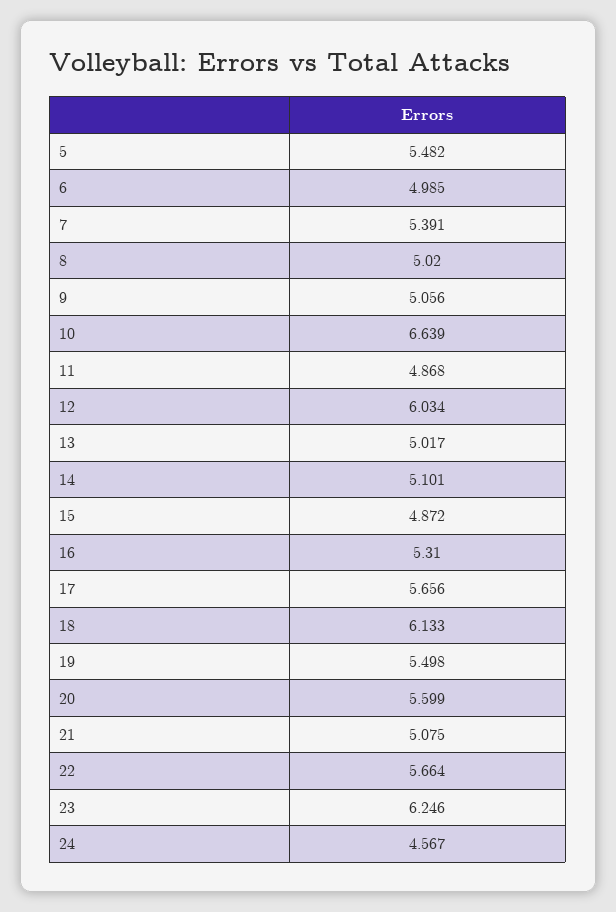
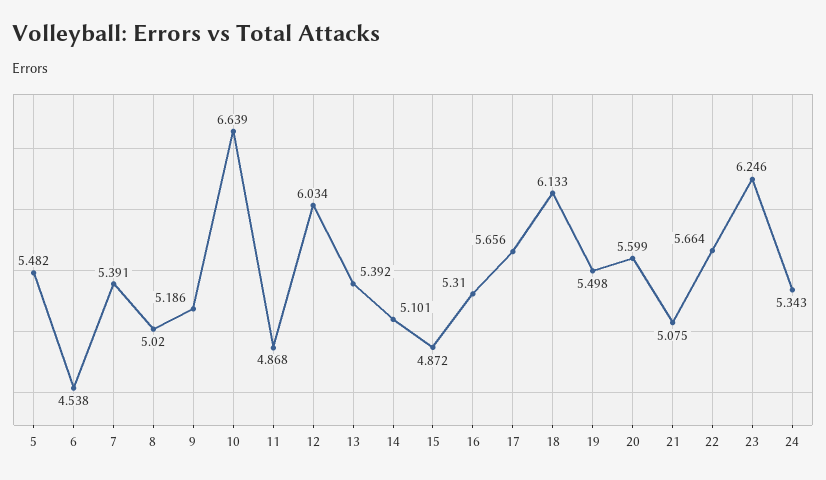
  {
    "5": 5.482,
-   "6": 4.985,
+   "6": 4.538,
    "7": 5.391,
    "8": 5.02,
-   "9": 5.056,
+   "9": 5.186,
    "10": 6.639,
    "11": 4.868,
    "12": 6.034,
-   "13": 5.017,
+   "13": 5.392,
    "14": 5.101,
    "15": 4.872,
    "16": 5.31,
    "17": 5.656,
    "18": 6.133,
    "19": 5.498,
    "20": 5.599,
    "21": 5.075,
    "22": 5.664,
    "23": 6.246,
-   "24": 4.567
+   "24": 5.343
  }

